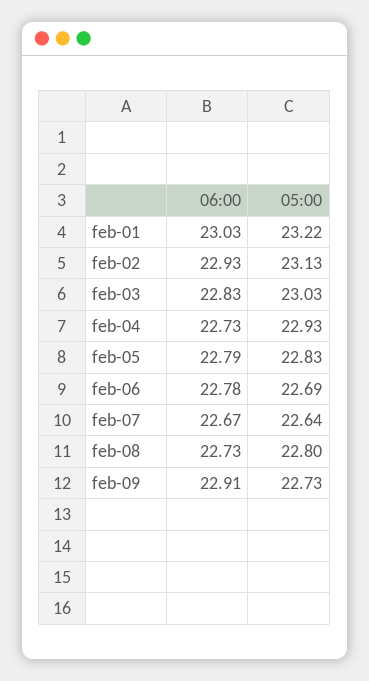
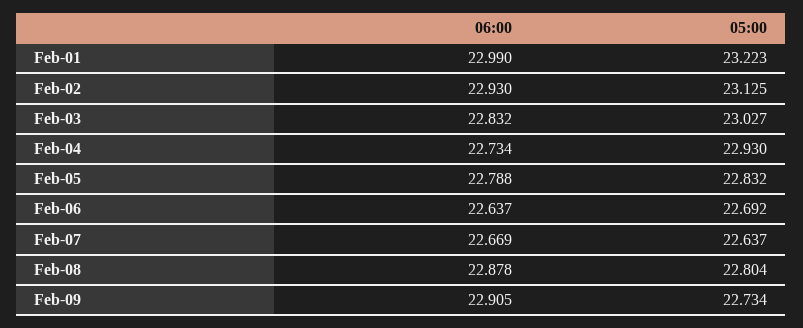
  {
    "06:00": {
-     "feb-01": 23.03,
+     "feb-01": 22.99,
      "feb-02": 22.93,
      "feb-03": 22.832,
      "feb-04": 22.734,
      "feb-05": 22.788,
-     "feb-06": 22.78,
+     "feb-06": 22.637,
      "feb-07": 22.669,
-     "feb-08": 22.73,
+     "feb-08": 22.878,
      "feb-09": 22.905
    },
    "05:00": {
      "feb-01": 23.223,
      "feb-02": 23.125,
      "feb-03": 23.027,
      "feb-04": 22.93,
      "feb-05": 22.832,
      "feb-06": 22.692,
      "feb-07": 22.637,
      "feb-08": 22.804,
      "feb-09": 22.734
    }
  }

